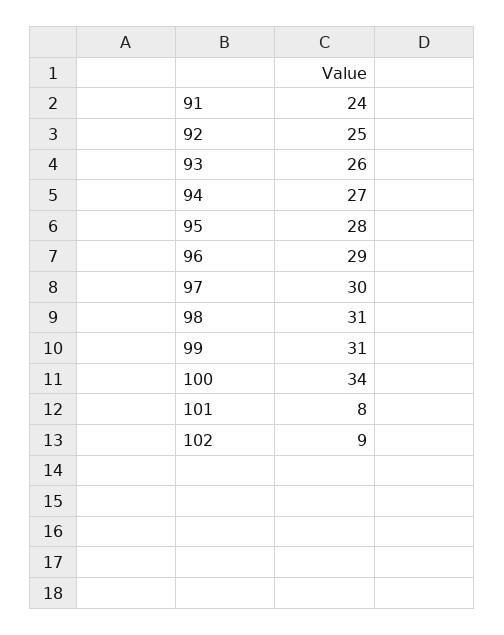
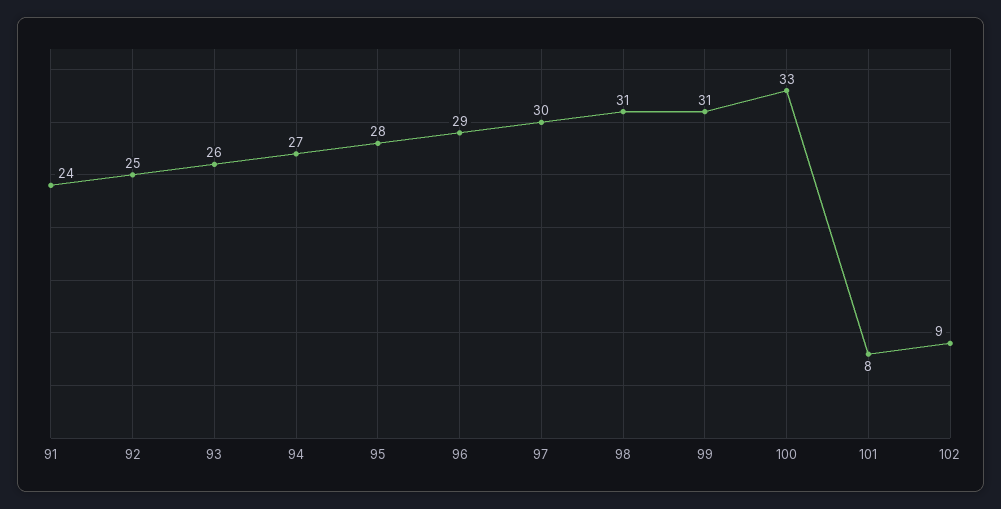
  {
    "91": 24,
    "92": 25,
    "93": 26,
    "94": 27,
    "95": 28,
    "96": 29,
    "97": 30,
    "98": 31,
    "99": 31,
-   "100": 34,
+   "100": 33,
    "101": 8,
    "102": 9
  }

